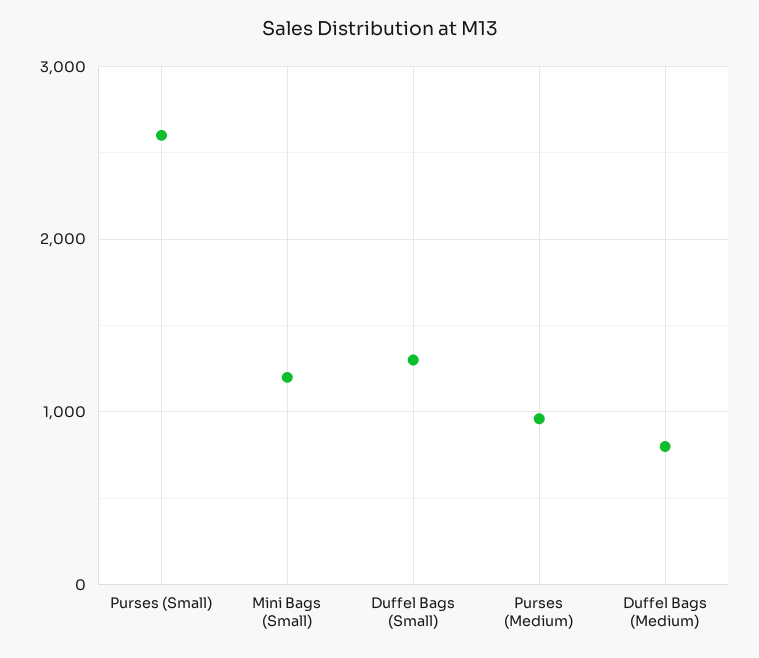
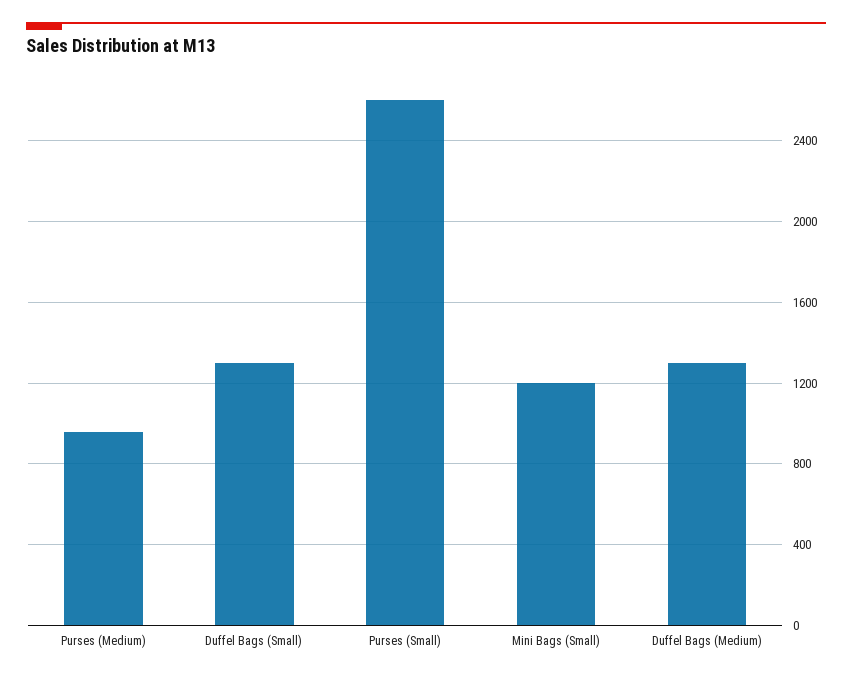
  {
    "Purses (Small)": 2600,
    "Mini Bags (Small)": 1200,
    "Duffel Bags (Small)": 1300,
    "Purses (Medium)": 950,
-   "Duffel Bags (Medium)": 800
+   "Duffel Bags (Medium)": 1300
  }

